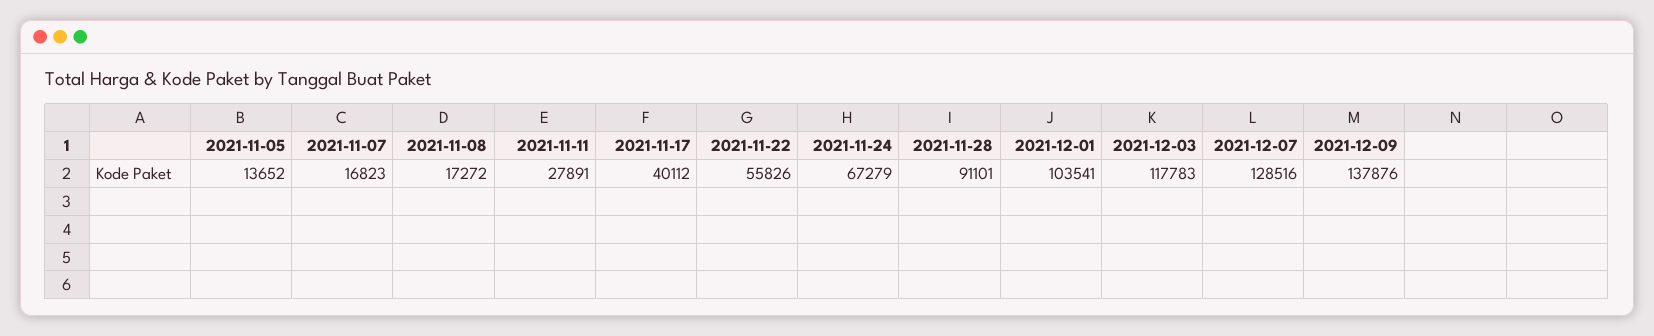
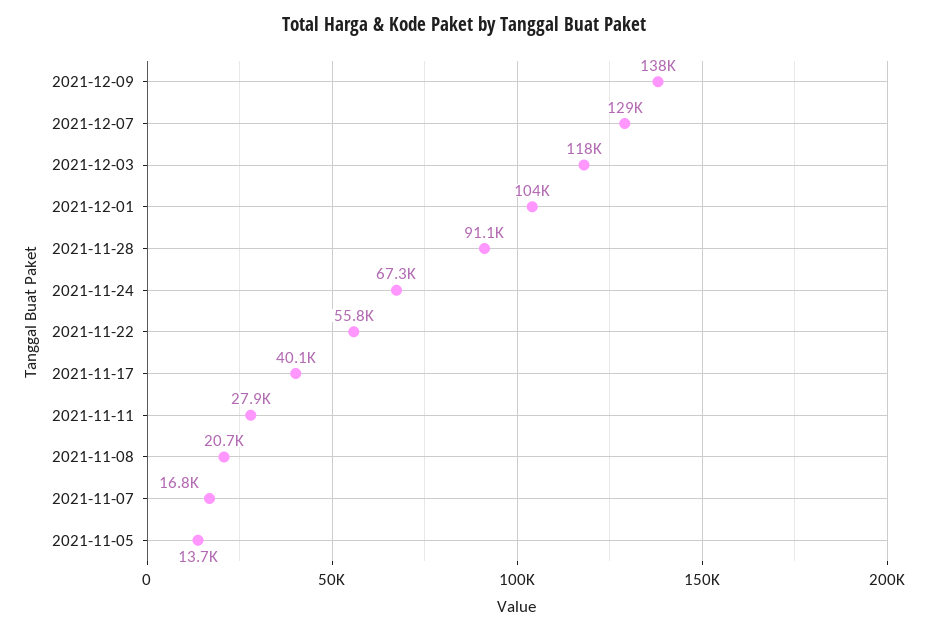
  {
    "2021-11-05": 13652,
    "2021-11-07": 16823,
-   "2021-11-08": 17272,
+   "2021-11-08": 20700,
    "2021-11-11": 27891,
    "2021-11-17": 40112,
    "2021-11-22": 55826,
    "2021-11-24": 67279,
    "2021-11-28": 91101,
    "2021-12-01": 103541,
    "2021-12-03": 117783,
    "2021-12-07": 128516,
    "2021-12-09": 137876
  }

